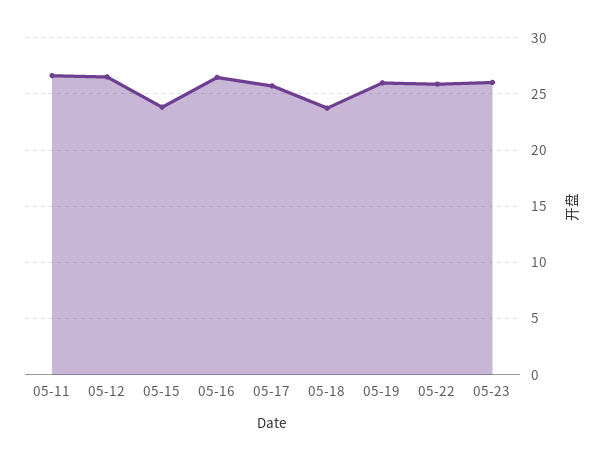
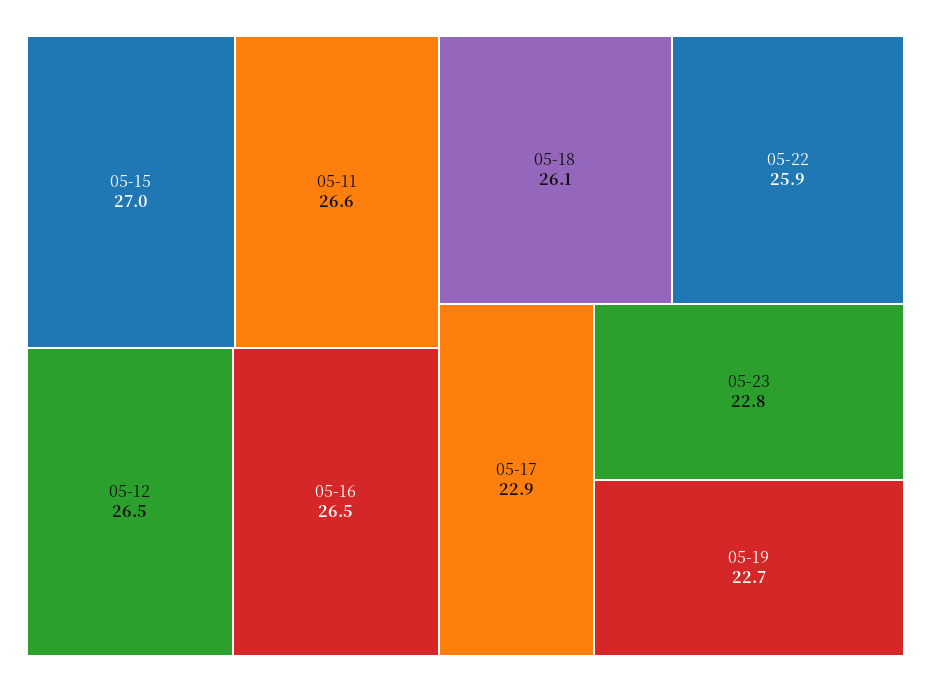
  {
    "05-11": 26.6,
    "05-12": 26.5,
-   "05-15": 24,
+   "05-15": 27,
    "05-16": 26.5,
-   "05-17": 26,
+   "05-17": 22.9,
-   "05-18": 24,
+   "05-18": 26.1,
-   "05-19": 26,
+   "05-19": 22.7,
    "05-22": 25.9,
-   "05-23": 26
+   "05-23": 22.8
  }

